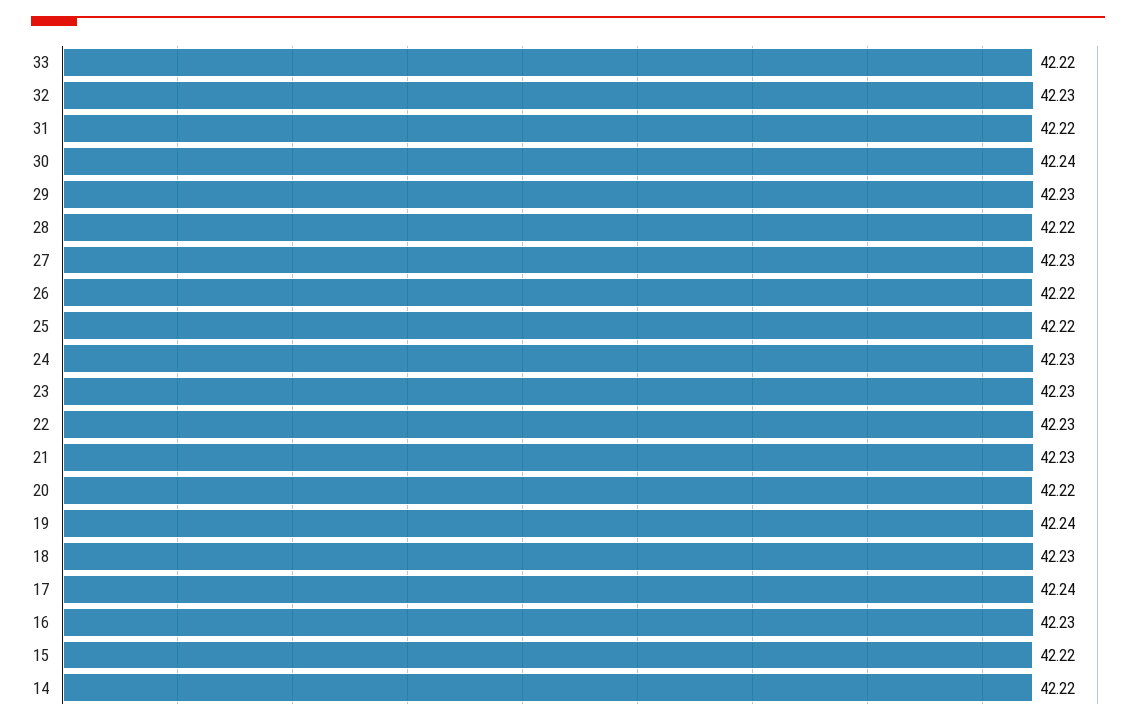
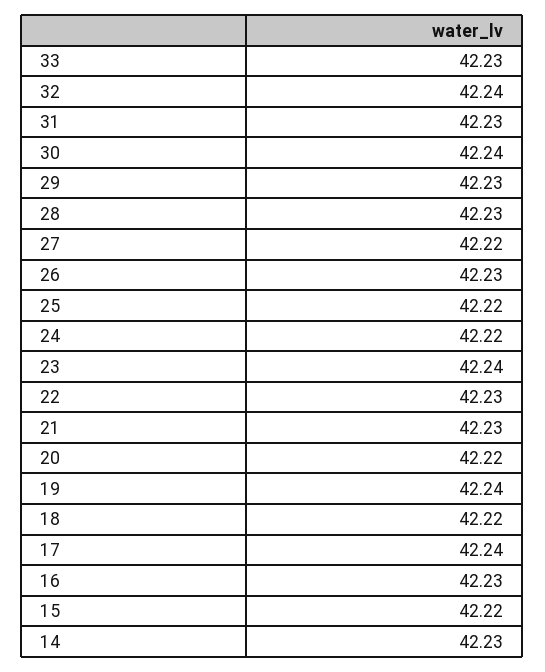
  {
-   "33": 42.22,
+   "33": 42.23,
-   "32": 42.23,
+   "32": 42.24,
-   "31": 42.22,
+   "31": 42.23,
    "30": 42.24,
    "29": 42.23,
-   "28": 42.22,
+   "28": 42.23,
-   "27": 42.23,
+   "27": 42.22,
-   "26": 42.22,
+   "26": 42.23,
    "25": 42.22,
-   "24": 42.23,
+   "24": 42.22,
-   "23": 42.23,
+   "23": 42.24,
    "22": 42.23,
    "21": 42.23,
    "20": 42.22,
    "19": 42.24,
-   "18": 42.23,
+   "18": 42.22,
    "17": 42.24,
    "16": 42.23,
    "15": 42.22,
-   "14": 42.22
+   "14": 42.23
  }

